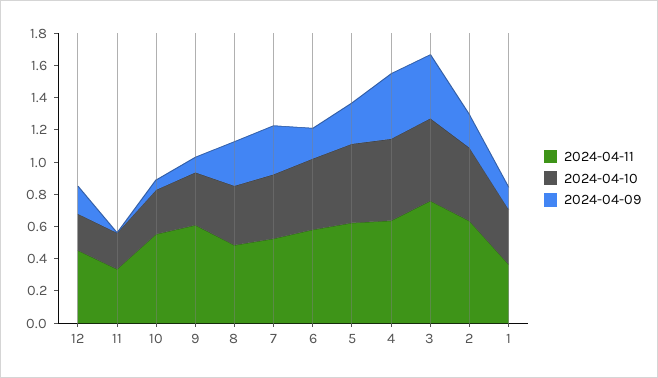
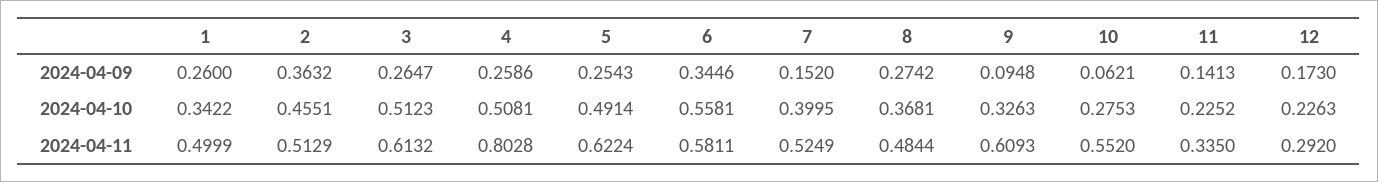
  {
    "2024-04-11": {
-     "12": 0.45,
+     "12": 0.292,
      "11": 0.335,
      "10": 0.552,
      "9": 0.6093,
      "8": 0.4844,
      "7": 0.5249,
      "6": 0.5811,
      "5": 0.6224,
-     "4": 0.65,
+     "4": 0.8028,
-     "3": 0.75,
+     "3": 0.6132,
-     "2": 0.65,
+     "2": 0.5129,
-     "1": 0.35
+     "1": 0.4999
    },
    "2024-04-10": {
      "12": 0.2263,
      "11": 0.2252,
      "10": 0.2753,
      "9": 0.3263,
      "8": 0.3681,
      "7": 0.3995,
-     "6": 0.45,
+     "6": 0.5581,
      "5": 0.4914,
      "4": 0.5081,
      "3": 0.5123,
      "2": 0.4551,
      "1": 0.3422
    },
    "2024-04-09": {
      "12": 0.173,
-     "11": 0,
+     "11": 0.1413,
      "10": 0.0621,
      "9": 0.0948,
      "8": 0.2742,
-     "7": 0.3,
+     "7": 0.152,
-     "6": 0.2,
+     "6": 0.3446,
      "5": 0.2543,
-     "4": 0.4,
+     "4": 0.2586,
-     "3": 0.4,
+     "3": 0.2647,
-     "2": 0.2,
+     "2": 0.3632,
-     "1": 0.15
+     "1": 0.26
    }
  }

